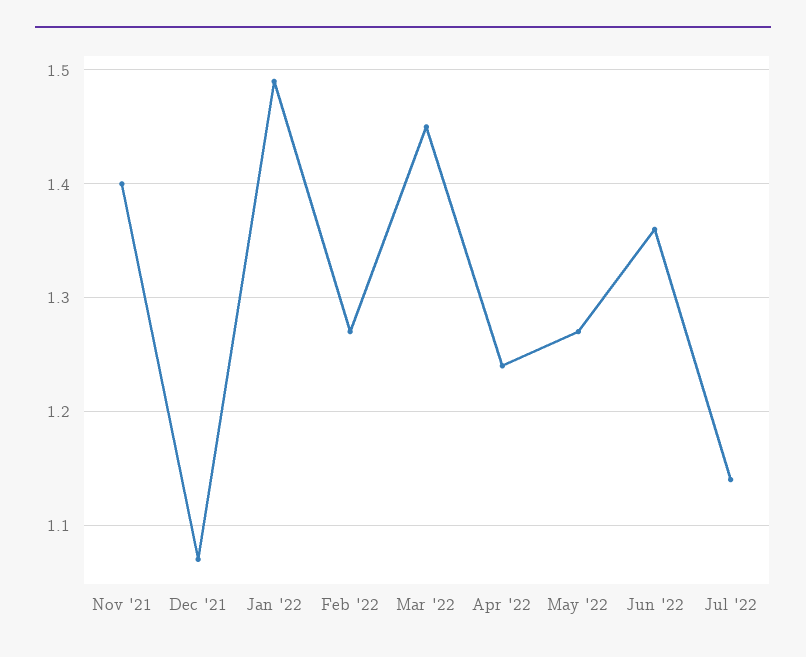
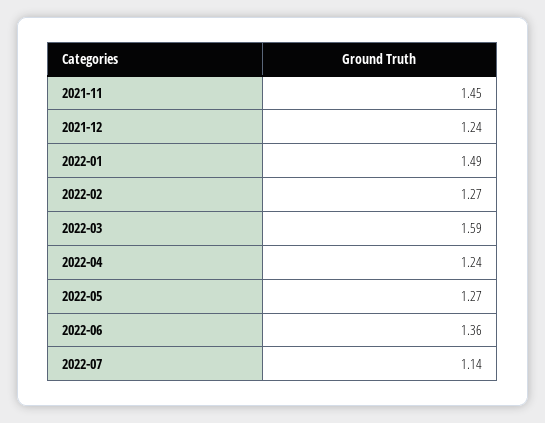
  {
-   "Nov '21": 1.4,
+   "Nov '21": 1.45,
-   "Dec '21": 1.07,
+   "Dec '21": 1.24,
    "Jan '22": 1.49,
    "Feb '22": 1.27,
-   "Mar '22": 1.45,
+   "Mar '22": 1.59,
    "Apr '22": 1.24,
    "May '22": 1.27,
    "Jun '22": 1.36,
    "Jul '22": 1.14
  }

